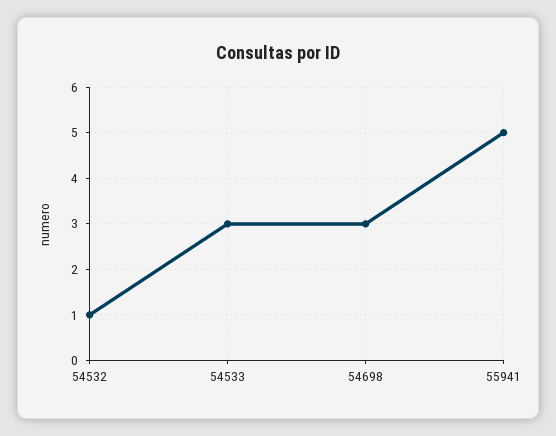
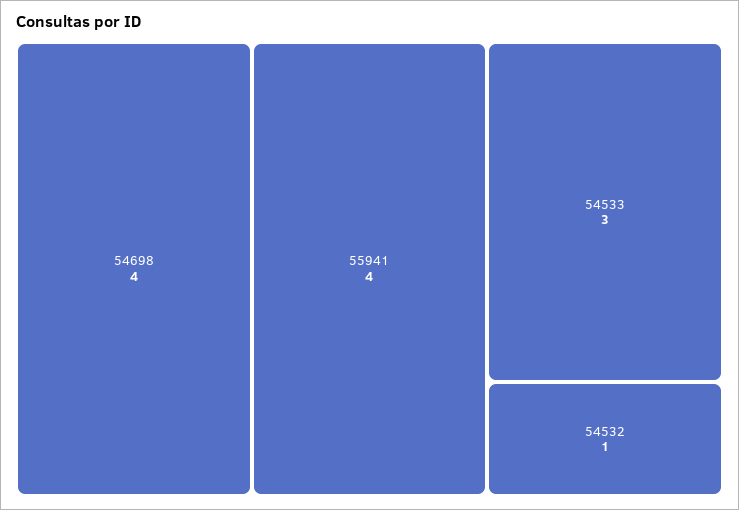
  {
    "54532": 1,
    "54533": 3,
-   "54698": 3,
+   "54698": 4,
-   "55941": 5
+   "55941": 4
  }

